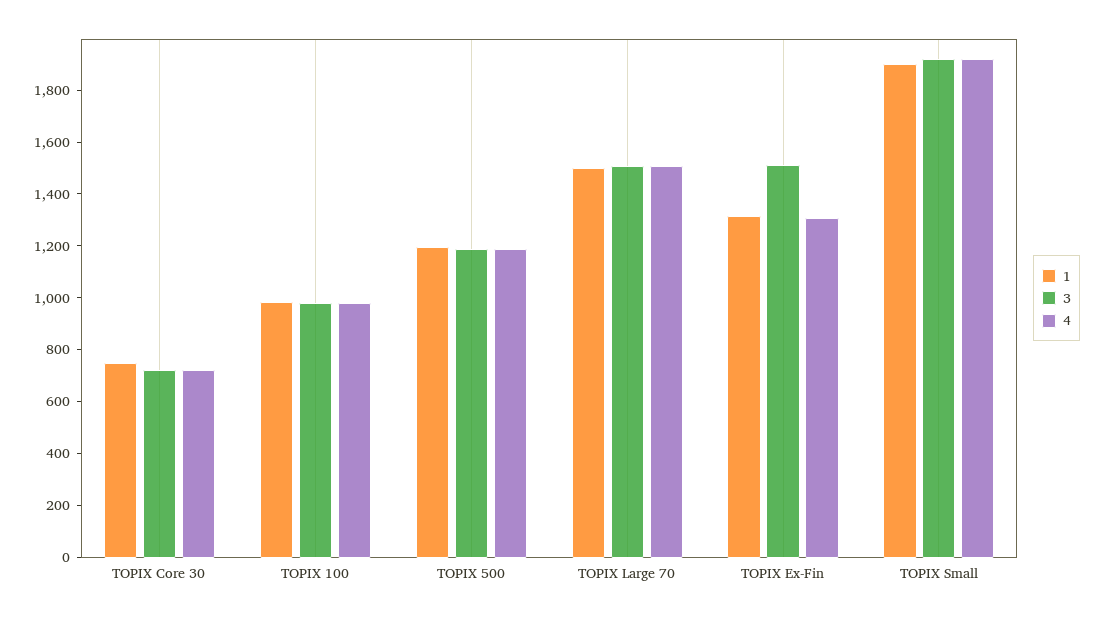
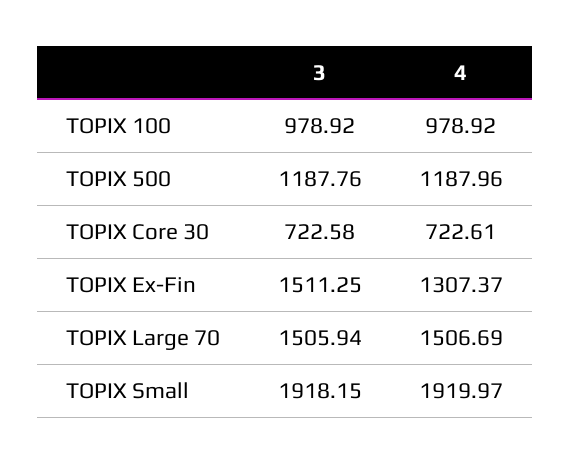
  {
-   "1": {
-     "TOPIX Core 30": 750,
-     "TOPIX 100": 1000,
-     "TOPIX 500": 1200,
-     "TOPIX Large 70": 1500,
-     "TOPIX Ex-Fin": 1300,
-     "TOPIX Small": 1900
-   },
    "3": {
      "TOPIX Core 30": 722.58,
      "TOPIX 100": 978.92,
      "TOPIX 500": 1187.76,
      "TOPIX Large 70": 1505.94,
      "TOPIX Ex-Fin": 1511.25,
      "TOPIX Small": 1918.15
    },
    "4": {
      "TOPIX Core 30": 722.61,
      "TOPIX 100": 978.92,
      "TOPIX 500": 1187.96,
      "TOPIX Large 70": 1506.69,
      "TOPIX Ex-Fin": 1307.37,
      "TOPIX Small": 1919.97
    }
  }

